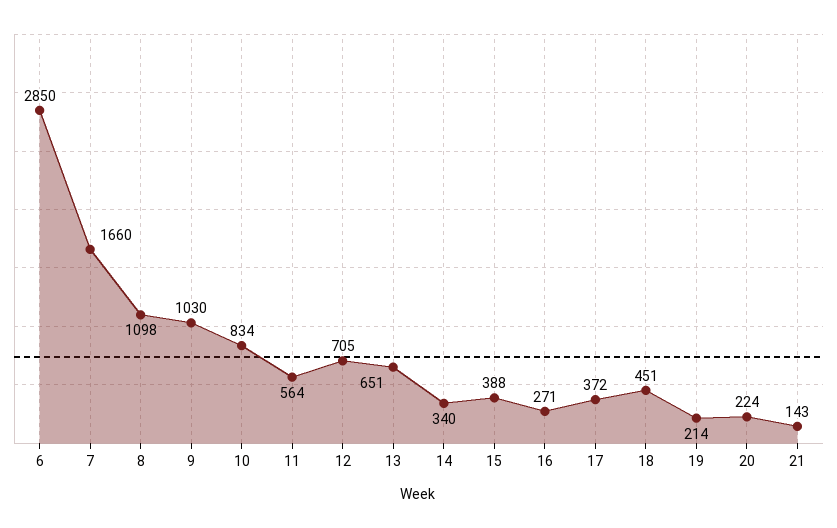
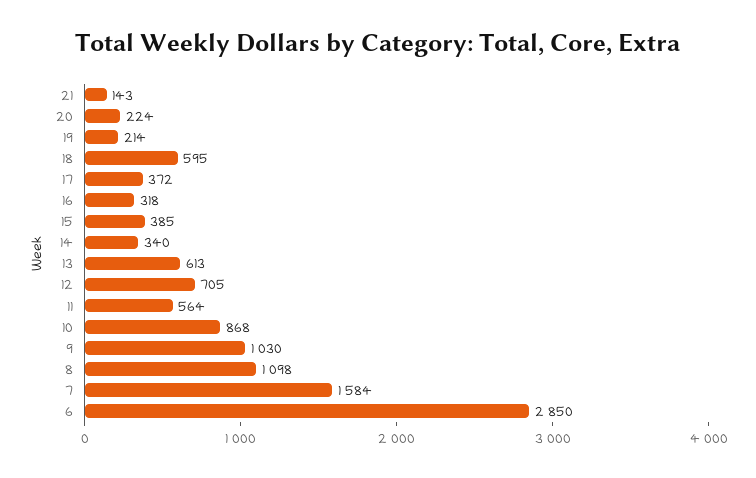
  {
    "6": 2850,
-   "7": 1660,
+   "7": 1584,
    "8": 1098,
    "9": 1030,
-   "10": 834,
+   "10": 868,
    "11": 564,
    "12": 705,
-   "13": 651,
+   "13": 613,
    "14": 340,
-   "15": 388,
+   "15": 385,
-   "16": 271,
+   "16": 318,
    "17": 372,
-   "18": 451,
+   "18": 595,
    "19": 214,
    "20": 224,
    "21": 143
  }

